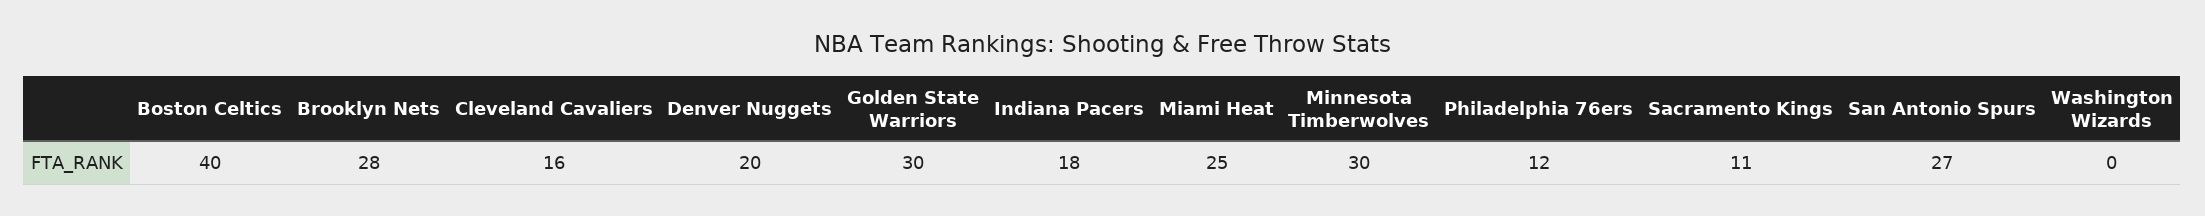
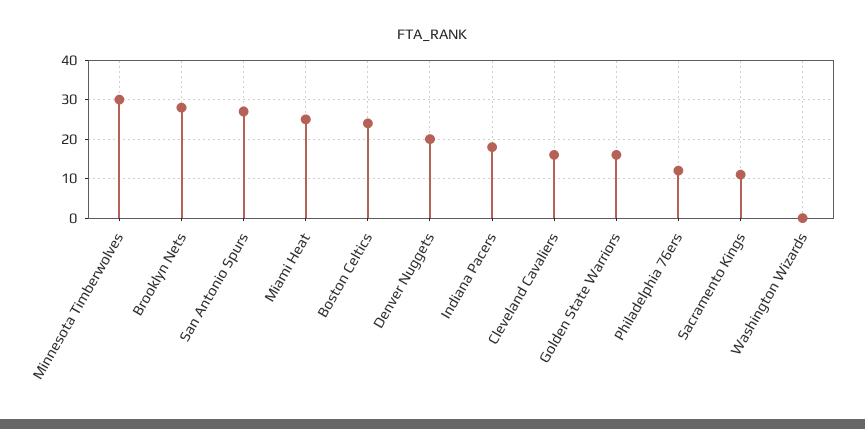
  {
-   "Boston Celtics": 40,
+   "Boston Celtics": 25,
    "Brooklyn Nets": 28,
    "Cleveland Cavaliers": 16,
    "Denver Nuggets": 20,
-   "Golden State Warriors": 30,
+   "Golden State Warriors": 15,
    "Indiana Pacers": 18,
    "Miami Heat": 25,
    "Minnesota Timberwolves": 30,
    "Philadelphia 76ers": 12,
    "Sacramento Kings": 11,
    "San Antonio Spurs": 27,
    "Washington Wizards": 0
  }

